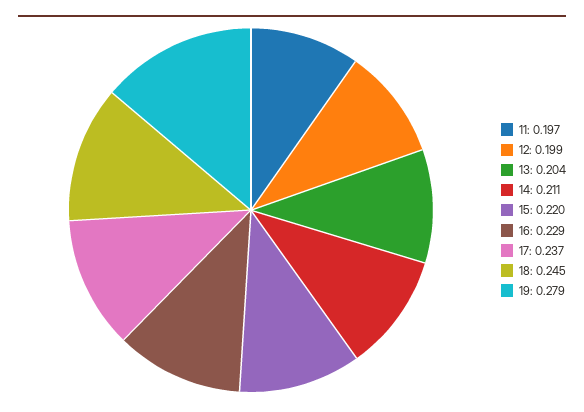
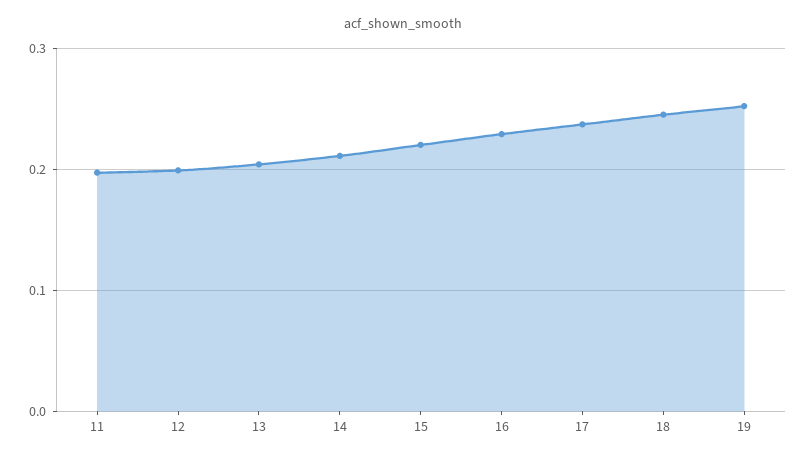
  {
    "11": 0.197,
    "12": 0.199,
    "13": 0.204,
    "14": 0.211,
    "15": 0.22,
    "16": 0.229,
    "17": 0.237,
    "18": 0.245,
-   "19": 0.279
+   "19": 0.25
  }

